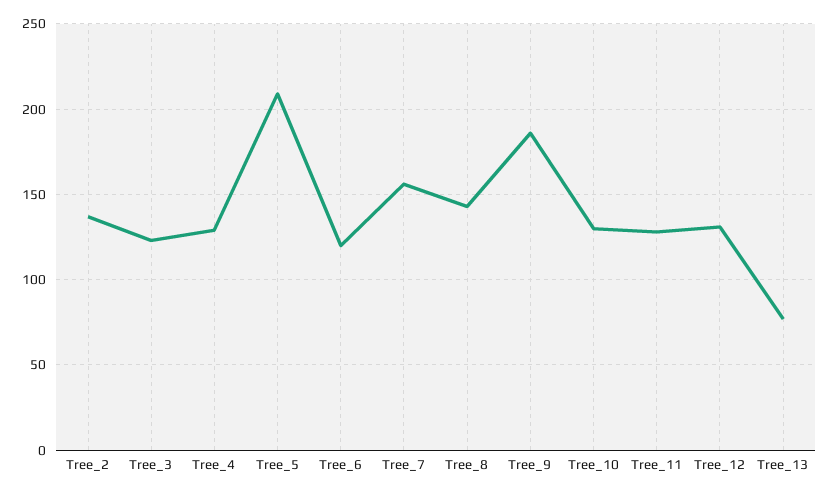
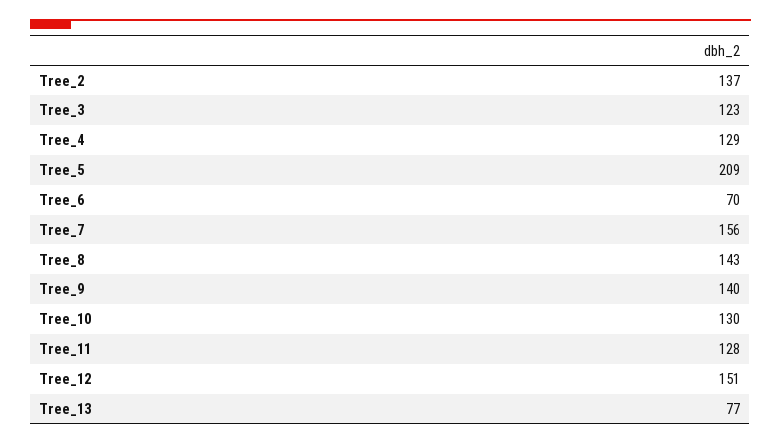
  {
    "Tree_2": 137,
    "Tree_3": 123,
    "Tree_4": 129,
    "Tree_5": 209,
-   "Tree_6": 120,
+   "Tree_6": 70,
    "Tree_7": 156,
    "Tree_8": 143,
-   "Tree_9": 185,
+   "Tree_9": 140,
    "Tree_10": 130,
    "Tree_11": 128,
-   "Tree_12": 130,
+   "Tree_12": 151,
    "Tree_13": 77
  }

